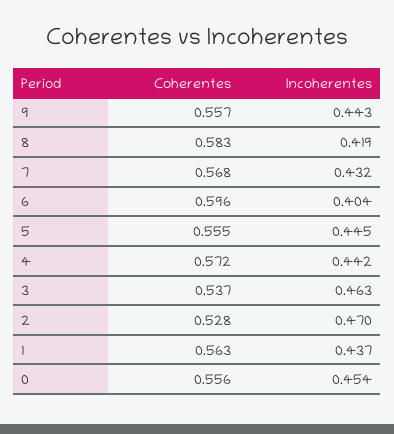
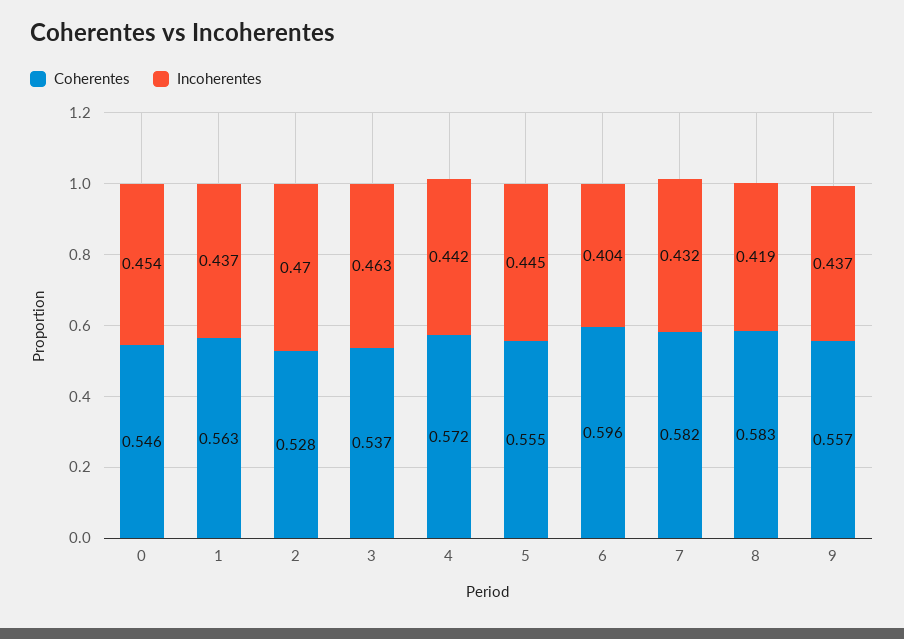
  {
    "Coherentes": {
      "9": 0.557,
      "8": 0.583,
-     "7": 0.568,
+     "7": 0.582,
      "6": 0.596,
      "5": 0.555,
      "4": 0.572,
      "3": 0.537,
      "2": 0.528,
      "1": 0.563,
-     "0": 0.556
+     "0": 0.546
    },
    "Incoherentes": {
-     "9": 0.443,
+     "9": 0.437,
      "8": 0.419,
      "7": 0.432,
      "6": 0.404,
      "5": 0.445,
      "4": 0.442,
      "3": 0.463,
      "2": 0.47,
      "1": 0.437,
      "0": 0.454
    }
  }

